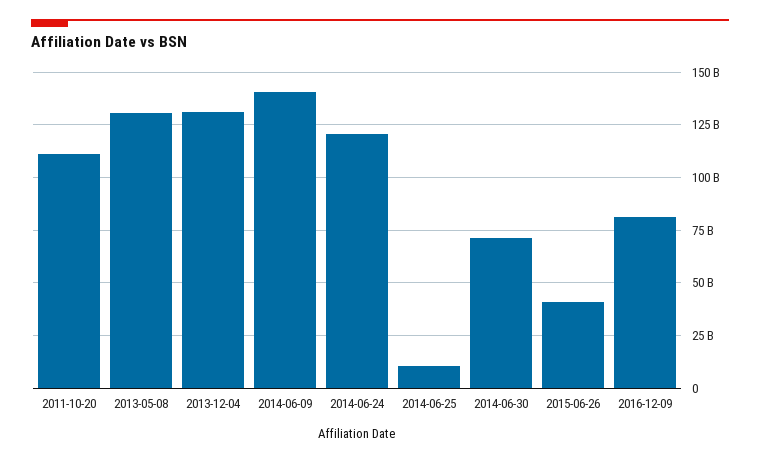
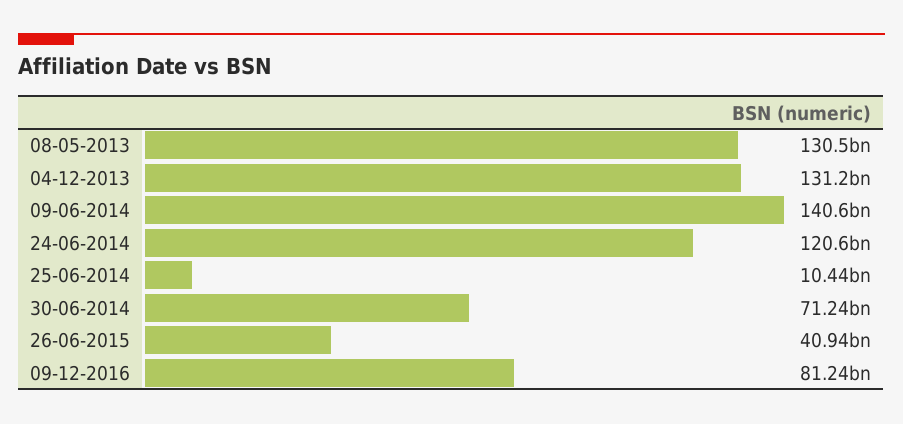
  {
-   "2011-10-20": 110000000000,
    "2013-05-08": 130500000000,
    "2013-12-04": 131200000000,
    "2014-06-09": 140600000000,
    "2014-06-24": 120600000000,
    "2014-06-25": 10440000000,
    "2014-06-30": 71240000000,
    "2015-06-26": 40940000000,
    "2016-12-09": 81240000000
  }

